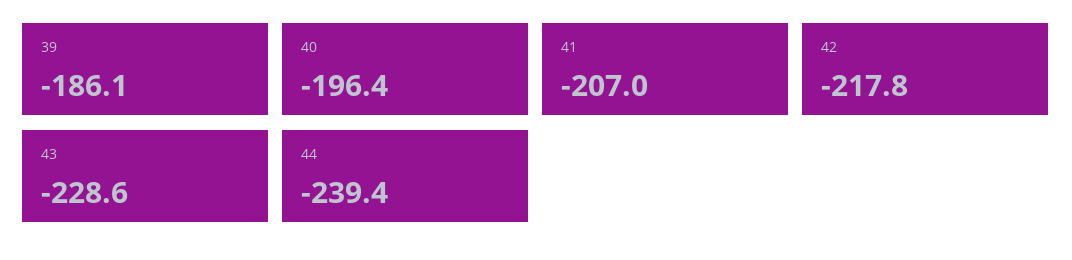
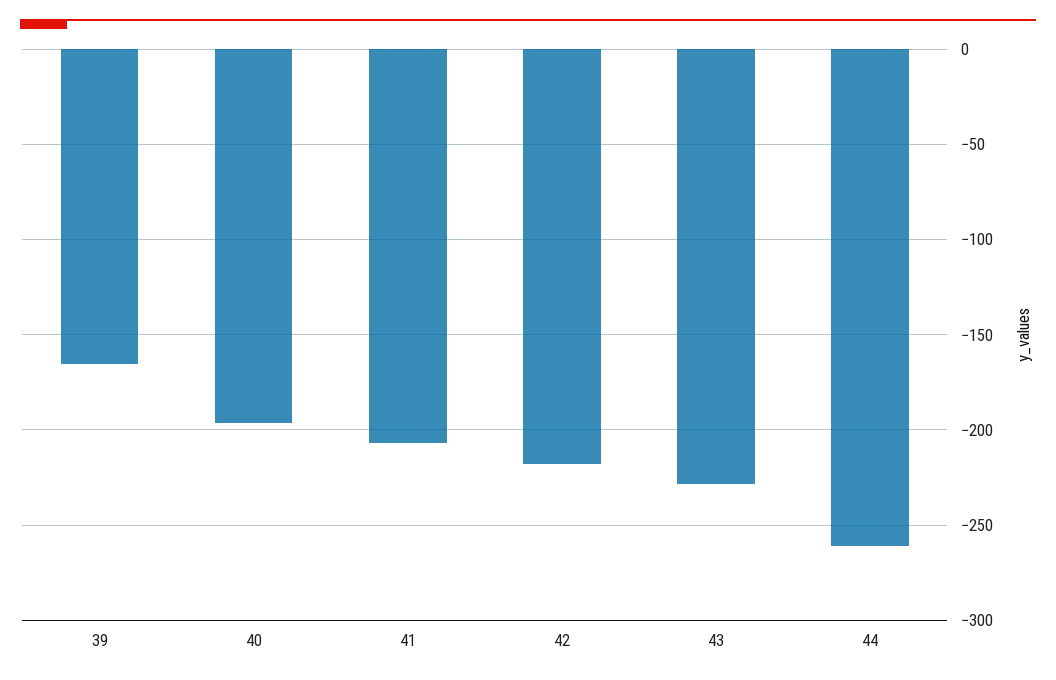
  {
-   "39": -186.1,
+   "39": -165,
    "40": -196.4,
    "41": -207,
    "42": -217.8,
    "43": -228.6,
-   "44": -239.4
+   "44": -260
  }

